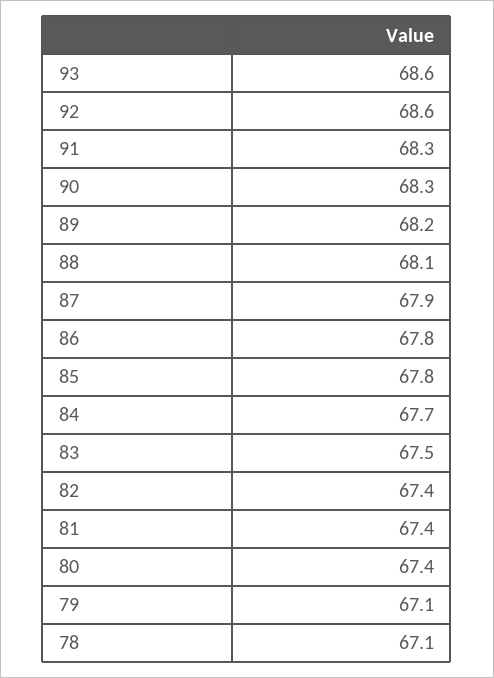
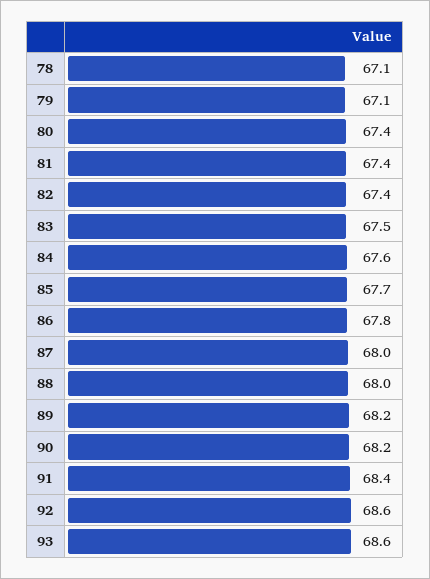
  {
    "93": 68.6,
    "92": 68.6,
-   "91": 68.3,
+   "91": 68.4,
-   "90": 68.3,
+   "90": 68.2,
    "89": 68.2,
-   "88": 68.1,
+   "88": 68,
-   "87": 67.9,
+   "87": 68,
    "86": 67.8,
-   "85": 67.8,
+   "85": 67.7,
-   "84": 67.7,
+   "84": 67.6,
    "83": 67.5,
    "82": 67.4,
    "81": 67.4,
    "80": 67.4,
    "79": 67.1,
    "78": 67.1
  }

